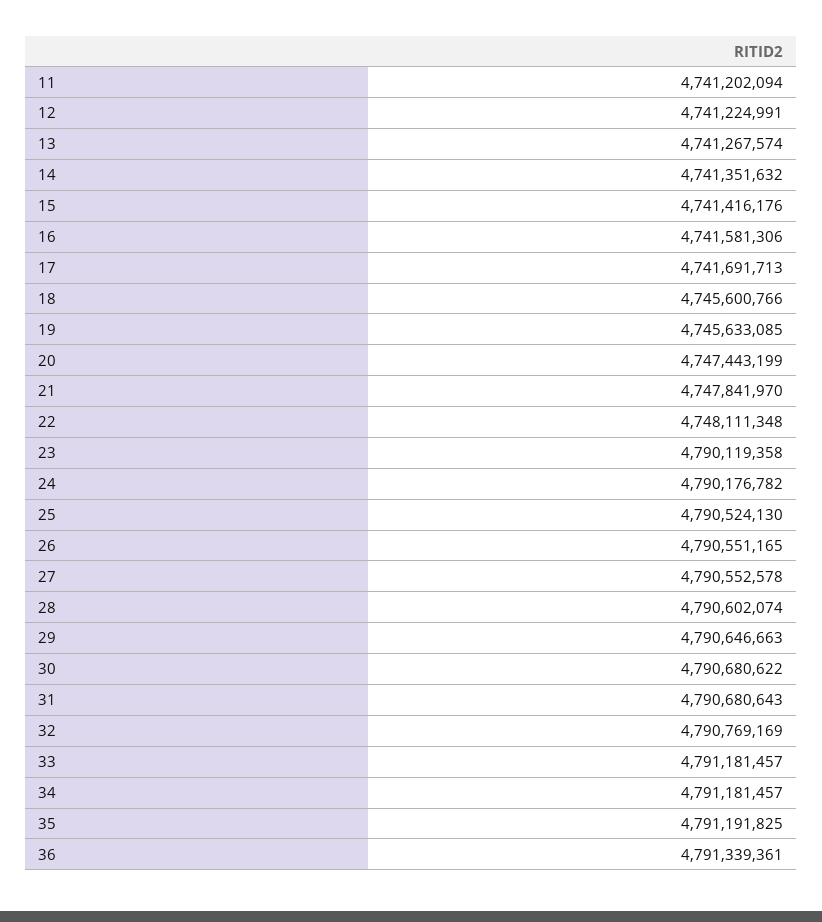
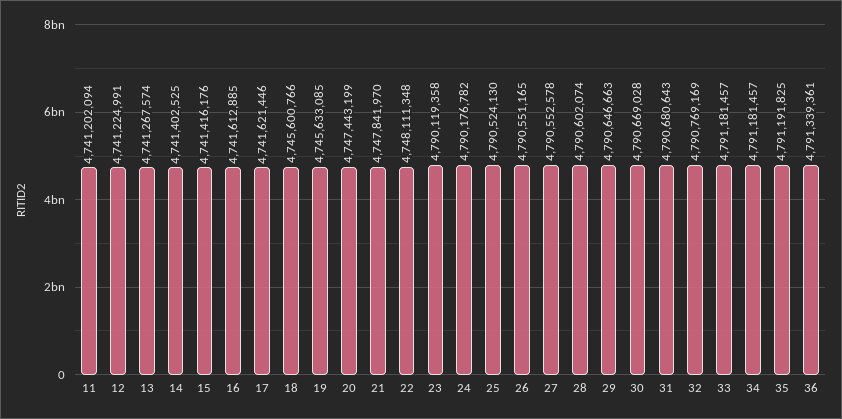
  {
    "11": 4741202094,
    "12": 4741224991,
    "13": 4741267574,
-   "14": 4741351632,
+   "14": 4741402525,
    "15": 4741416176,
-   "16": 4741581306,
+   "16": 4741612885,
-   "17": 4741691713,
+   "17": 4741621446,
    "18": 4745600766,
    "19": 4745633085,
    "20": 4747443199,
    "21": 4747841970,
    "22": 4748111348,
    "23": 4790119358,
    "24": 4790176782,
    "25": 4790524130,
    "26": 4790551165,
    "27": 4790552578,
    "28": 4790602074,
    "29": 4790646663,
-   "30": 4790680622,
+   "30": 4790669028,
    "31": 4790680643,
    "32": 4790769169,
    "33": 4791181457,
    "34": 4791181457,
    "35": 4791191825,
    "36": 4791339361
  }

